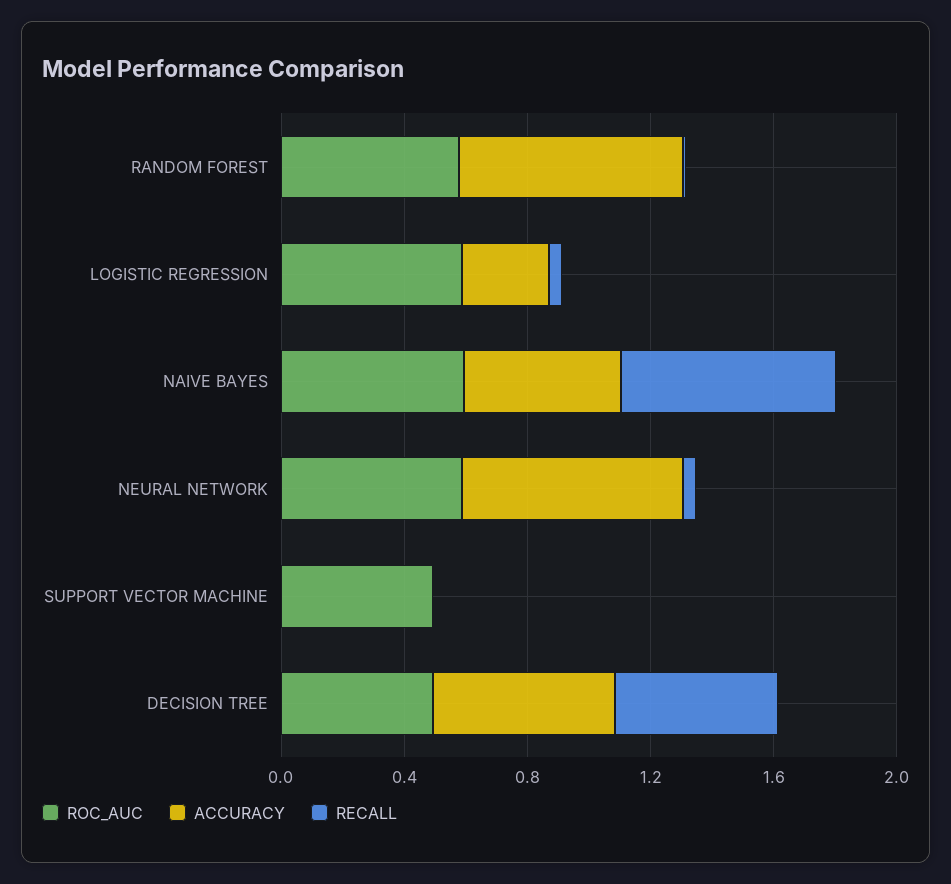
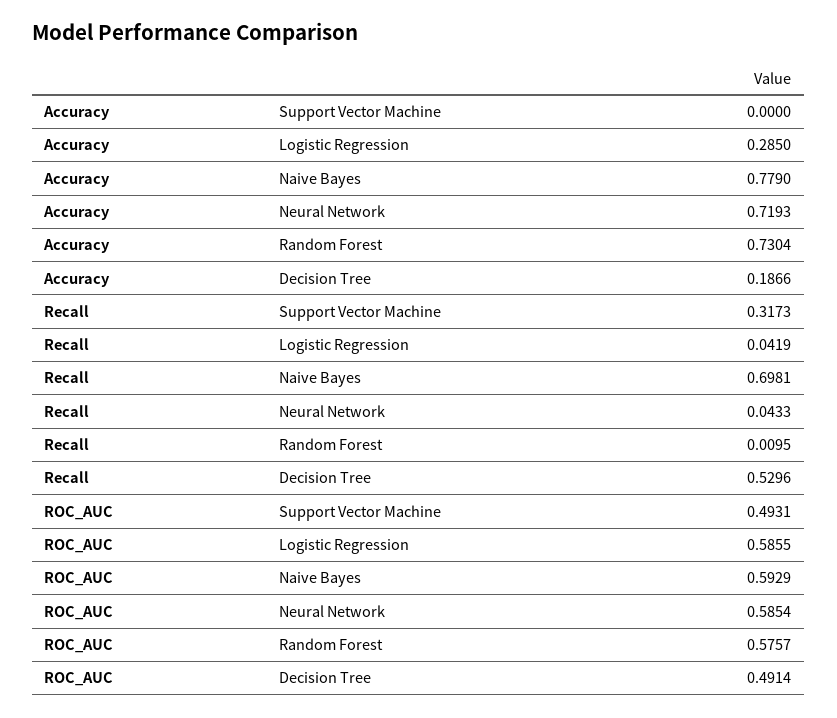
  {
    "ROC_AUC": {
      "RANDOM FOREST": 0.5757,
      "LOGISTIC REGRESSION": 0.5855,
      "NAIVE BAYES": 0.5929,
      "NEURAL NETWORK": 0.5854,
      "SUPPORT VECTOR MACHINE": 0.4931,
      "DECISION TREE": 0.4914
    },
    "ACCURACY": {
      "RANDOM FOREST": 0.7304,
      "LOGISTIC REGRESSION": 0.285,
-     "NAIVE BAYES": 0.5,
+     "NAIVE BAYES": 0.779,
      "NEURAL NETWORK": 0.7193,
      "SUPPORT VECTOR MACHINE": 0,
-     "DECISION TREE": 0.6
+     "DECISION TREE": 0.1866
    },
    "RECALL": {
      "RANDOM FOREST": 0.0095,
      "LOGISTIC REGRESSION": 0.0419,
      "NAIVE BAYES": 0.6981,
      "NEURAL NETWORK": 0.0433,
-     "SUPPORT VECTOR MACHINE": 0,
+     "SUPPORT VECTOR MACHINE": 0.3173,
      "DECISION TREE": 0.5296
    }
  }

